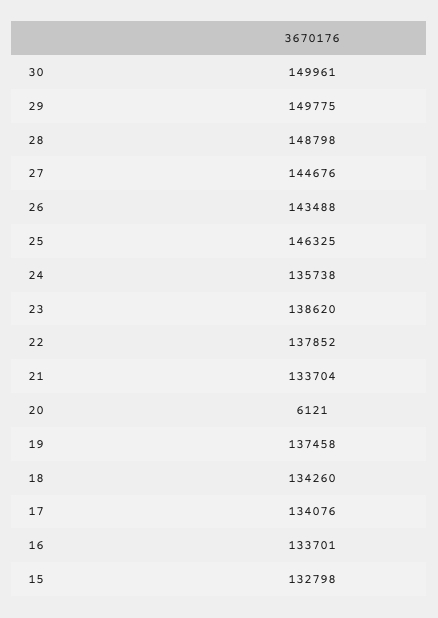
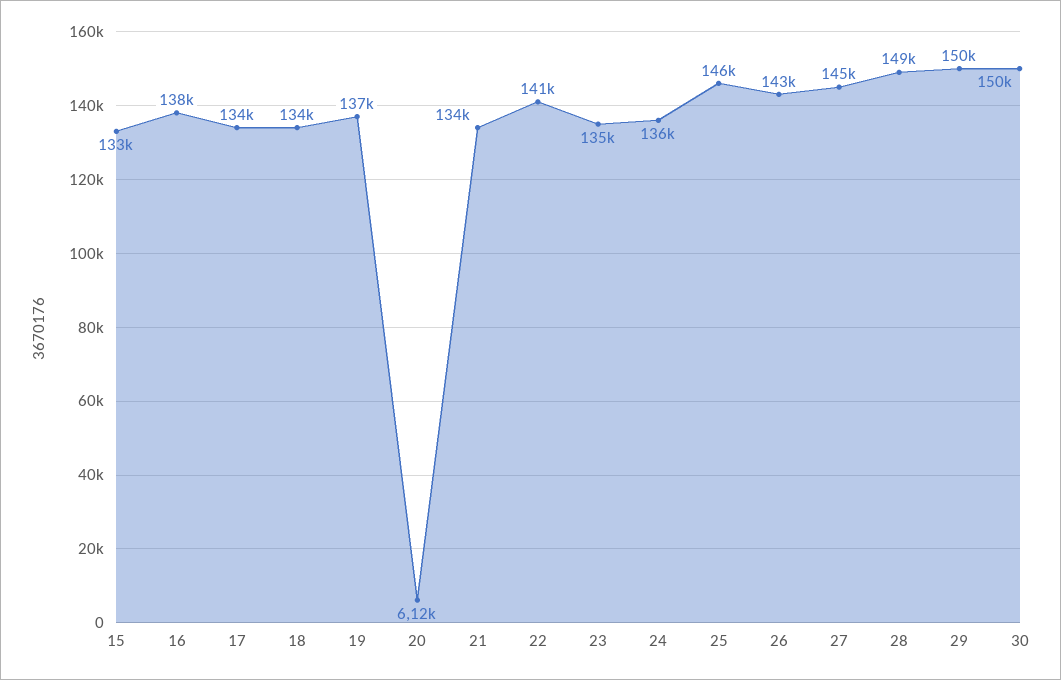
  {
    "30": 149961,
    "29": 149775,
    "28": 148798,
    "27": 144676,
    "26": 143488,
    "25": 146325,
    "24": 135738,
-   "23": 138620,
+   "23": 135000,
-   "22": 137852,
+   "22": 141000,
    "21": 133704,
    "20": 6121,
    "19": 137458,
    "18": 134260,
    "17": 134076,
-   "16": 133701,
+   "16": 138000,
    "15": 132798
  }

